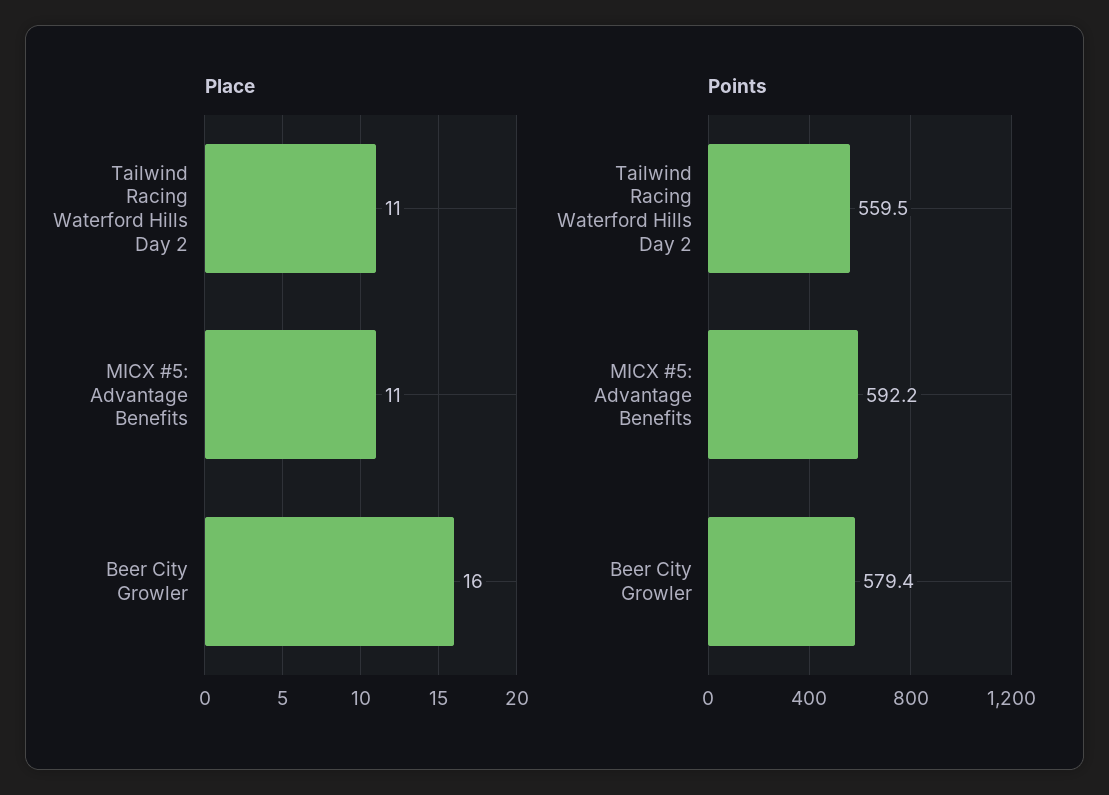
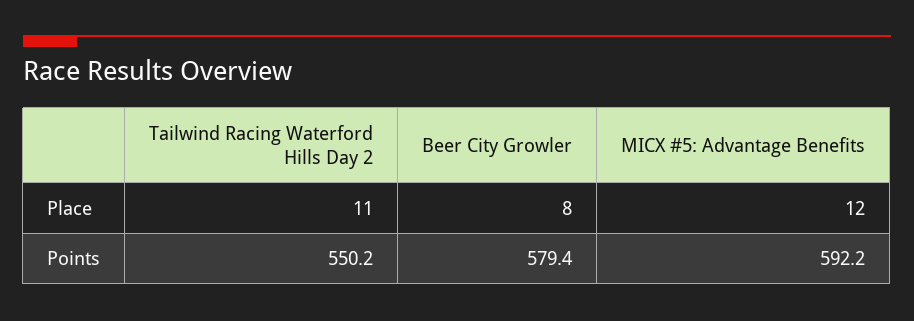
  {
    "Place": {
      "Tailwind Racing Waterford Hills Day 2": 11,
-     "MICX #5: Advantage Benefits": 11,
+     "MICX #5: Advantage Benefits": 12,
-     "Beer City Growler": 16
+     "Beer City Growler": 8
    },
    "Points": {
-     "Tailwind Racing Waterford Hills Day 2": 559.5,
+     "Tailwind Racing Waterford Hills Day 2": 550.2,
      "MICX #5: Advantage Benefits": 592.2,
      "Beer City Growler": 579.4
    }
  }

